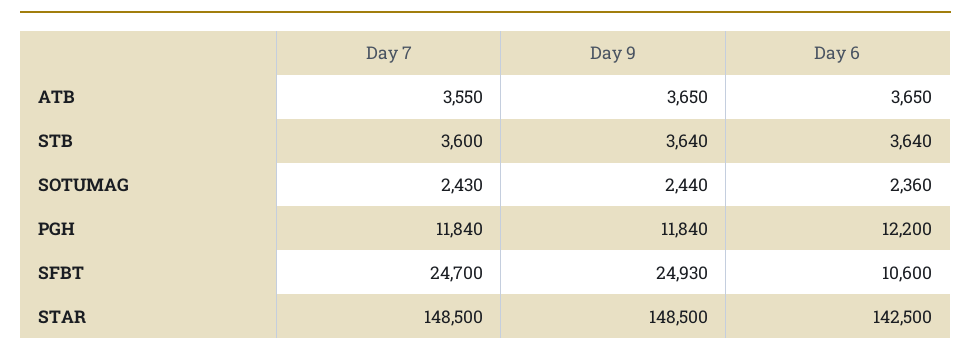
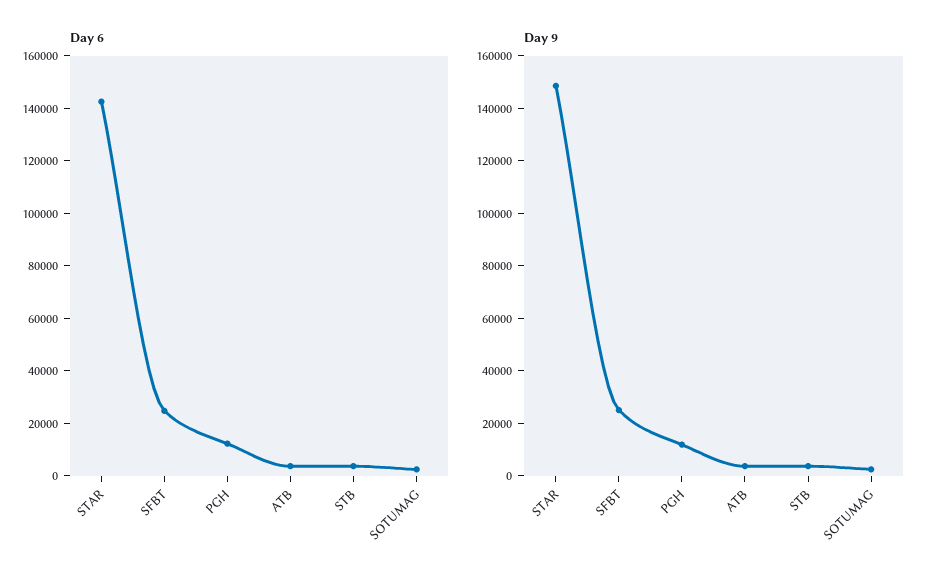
  {
-   "Day 7": {
-     "ATB": 3550,
-     "STB": 3600,
-     "SOTUMAG": 2430,
-     "PGH": 11840,
-     "SFBT": 24700,
-     "STAR": 148500
-   },
    "Day 9": {
      "ATB": 3650,
      "STB": 3640,
      "SOTUMAG": 2440,
      "PGH": 11840,
      "SFBT": 24930,
      "STAR": 148500
    },
    "Day 6": {
      "ATB": 3650,
      "STB": 3640,
      "SOTUMAG": 2360,
      "PGH": 12200,
-     "SFBT": 10600,
+     "SFBT": 25000,
      "STAR": 142500
    }
  }

